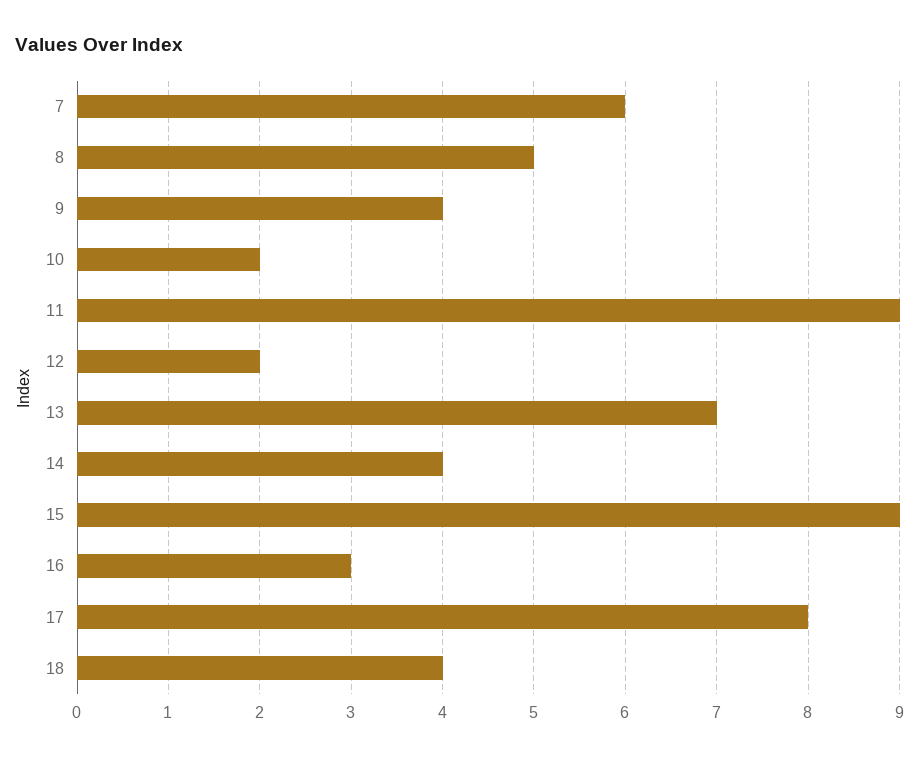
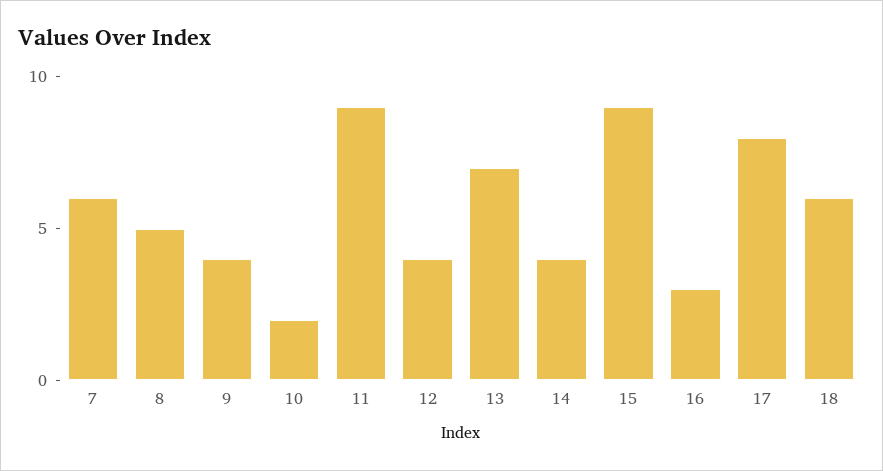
  {
    "7": 6,
    "8": 5,
    "9": 4,
    "10": 2,
    "11": 9,
-   "12": 2,
+   "12": 4,
    "13": 7,
    "14": 4,
    "15": 9,
    "16": 3,
    "17": 8,
-   "18": 4
+   "18": 6
  }

